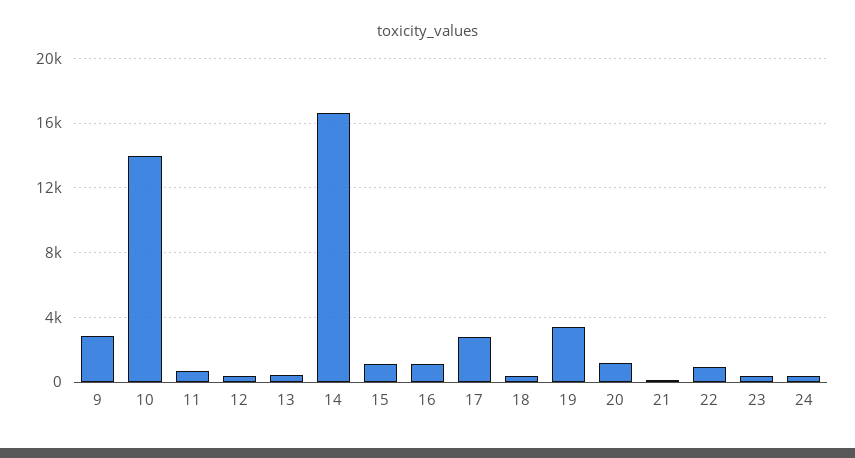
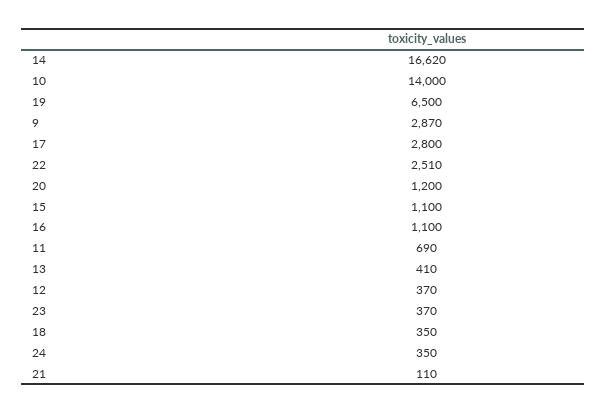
  {
    "9": 2870,
    "10": 14000,
    "11": 690,
    "12": 370,
    "13": 410,
    "14": 16620,
    "15": 1100,
    "16": 1100,
    "17": 2800,
    "18": 350,
-   "19": 3500,
+   "19": 6500,
    "20": 1200,
    "21": 110,
-   "22": 1000,
+   "22": 2510,
    "23": 370,
    "24": 350
  }

